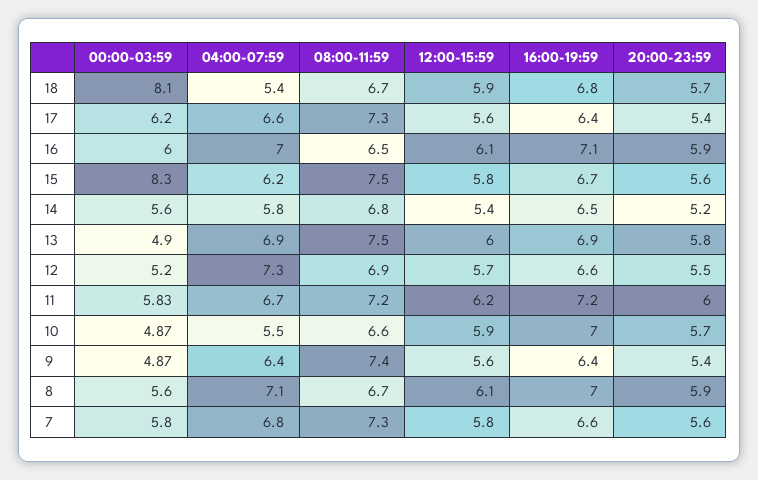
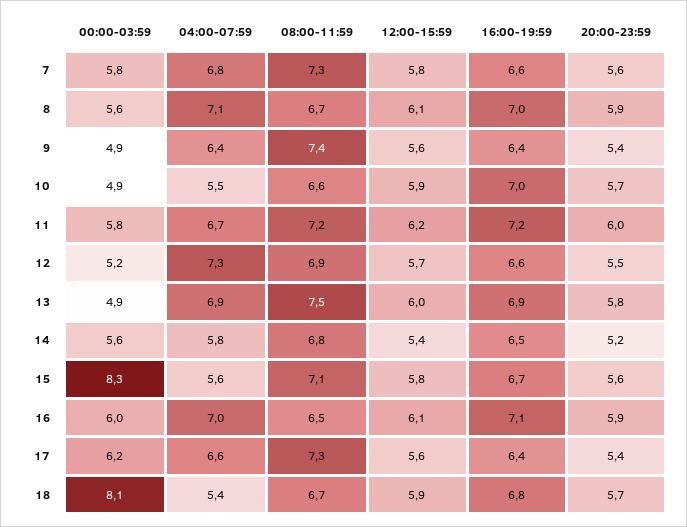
  {
    "00:00-03:59": {
      "18": 8.1,
      "17": 6.2,
      "16": 6,
      "15": 8.3,
      "14": 5.6,
      "13": 4.9,
      "12": 5.2,
      "11": 5.83,
      "10": 4.87,
      "9": 4.87,
      "8": 5.6,
      "7": 5.8
    },
    "04:00-07:59": {
      "18": 5.4,
      "17": 6.6,
      "16": 7,
-     "15": 6.2,
+     "15": 5.6,
      "14": 5.8,
      "13": 6.9,
      "12": 7.3,
      "11": 6.7,
      "10": 5.5,
      "9": 6.4,
      "8": 7.1,
      "7": 6.8
    },
    "08:00-11:59": {
      "18": 6.7,
      "17": 7.3,
      "16": 6.5,
-     "15": 7.5,
+     "15": 7.1,
      "14": 6.8,
      "13": 7.5,
      "12": 6.9,
      "11": 7.2,
      "10": 6.6,
      "9": 7.4,
      "8": 6.7,
      "7": 7.3
    },
    "12:00-15:59": {
      "18": 5.9,
      "17": 5.6,
      "16": 6.1,
      "15": 5.8,
      "14": 5.4,
      "13": 6,
      "12": 5.7,
      "11": 6.2,
      "10": 5.9,
      "9": 5.6,
      "8": 6.1,
      "7": 5.8
    },
    "16:00-19:59": {
      "18": 6.8,
      "17": 6.4,
      "16": 7.1,
      "15": 6.7,
      "14": 6.5,
      "13": 6.9,
      "12": 6.6,
      "11": 7.2,
      "10": 7,
      "9": 6.4,
      "8": 7,
      "7": 6.6
    },
    "20:00-23:59": {
      "18": 5.7,
      "17": 5.4,
      "16": 5.9,
      "15": 5.6,
      "14": 5.2,
      "13": 5.8,
      "12": 5.5,
      "11": 6,
      "10": 5.7,
      "9": 5.4,
      "8": 5.9,
      "7": 5.6
    }
  }

